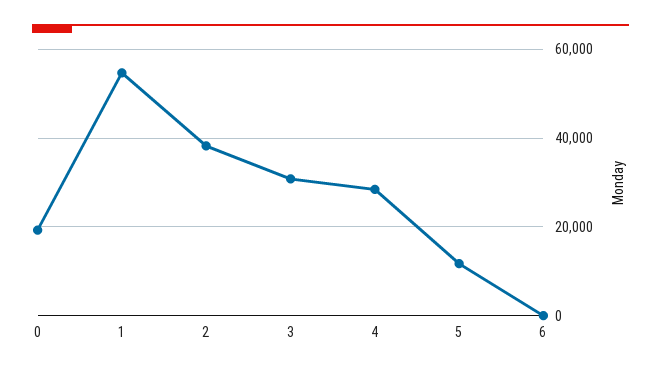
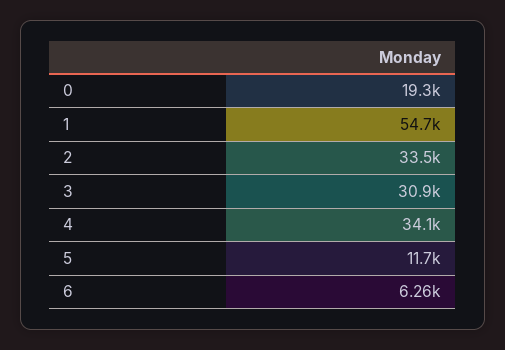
  {
    "0": 19300,
    "1": 54700,
-   "2": 38000,
+   "2": 33500,
    "3": 30900,
-   "4": 28000,
+   "4": 34100,
    "5": 11700,
-   "6": 0
+   "6": 6260
  }

